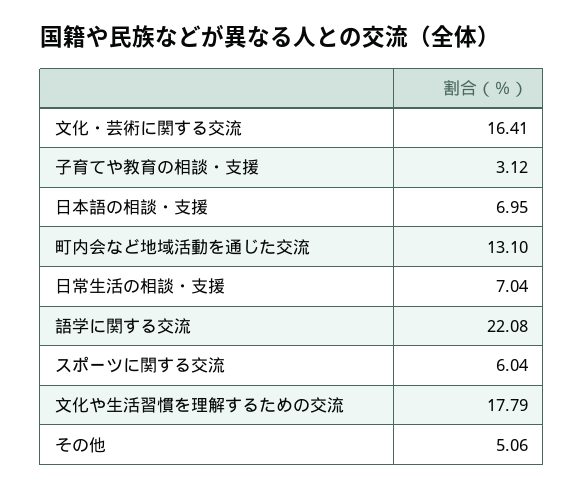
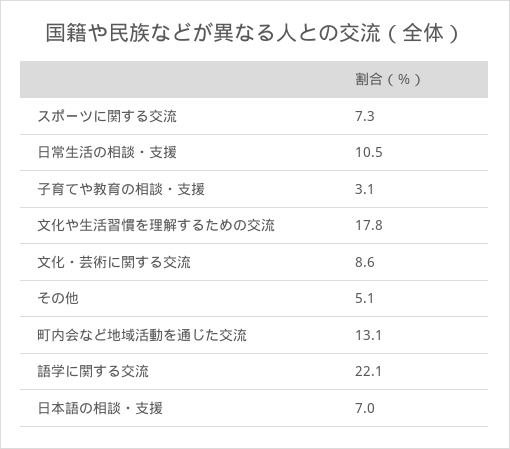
  {
-   "文化・芸術に関する交流": 16.41,
+   "文化・芸術に関する交流": 8.6,
    "子育てや教育の相談・支援": 3.12,
    "日本語の相談・支援": 6.95,
    "町内会など地域活動を通じた交流": 13.1,
-   "日常生活の相談・支援": 7.04,
+   "日常生活の相談・支援": 10.5,
    "語学に関する交流": 22.08,
-   "スポーツに関する交流": 6.04,
+   "スポーツに関する交流": 7.3,
    "文化や生活習慣を理解するための交流": 17.79,
    "その他": 5.06
  }

